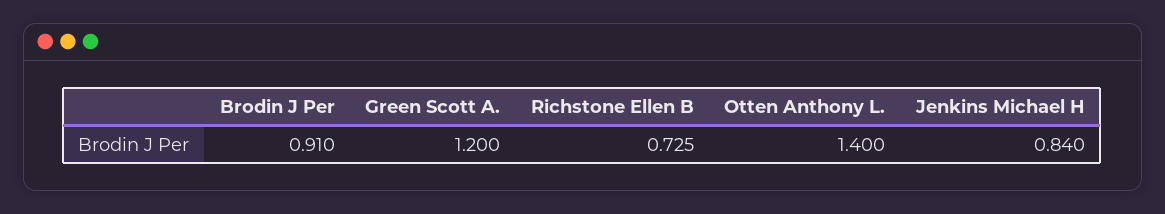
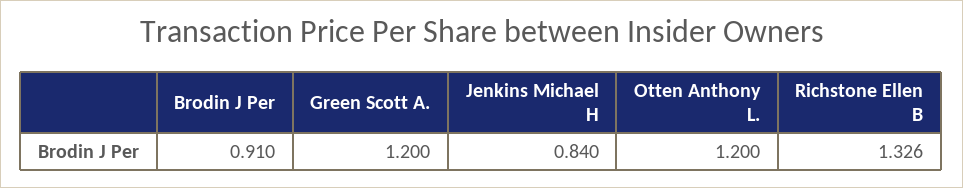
  {
    "Brodin J Per": 0.91,
    "Green Scott A.": 1.2,
-   "Richstone Ellen B": 0.725,
+   "Richstone Ellen B": 1.326,
-   "Otten Anthony L.": 1.4,
+   "Otten Anthony L.": 1.2,
    "Jenkins Michael H": 0.84
  }

